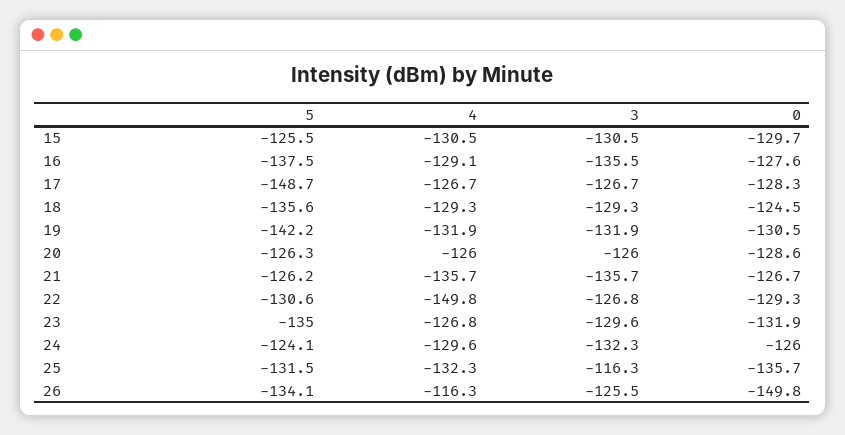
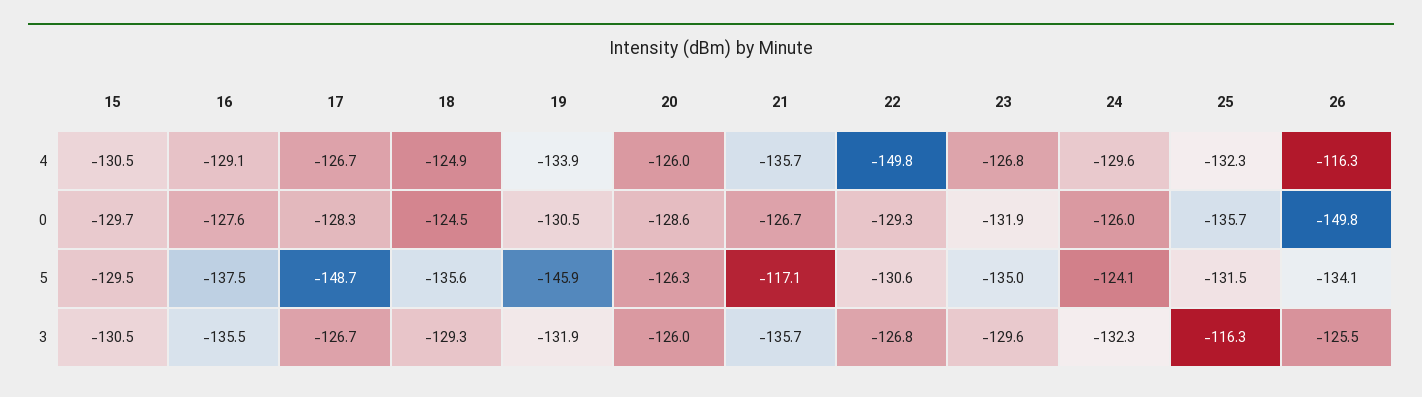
  {
    "5": {
-     "15": -125.5,
+     "15": -129.5,
      "16": -137.5,
      "17": -148.7,
      "18": -135.6,
-     "19": -142.2,
+     "19": -145.9,
      "20": -126.3,
-     "21": -126.2,
+     "21": -117.1,
      "22": -130.6,
      "23": -135,
      "24": -124.1,
      "25": -131.5,
      "26": -134.1
    },
    "4": {
      "15": -130.5,
      "16": -129.1,
      "17": -126.7,
-     "18": -129.3,
+     "18": -124.9,
-     "19": -131.9,
+     "19": -133.9,
      "20": -126,
      "21": -135.7,
      "22": -149.8,
      "23": -126.8,
      "24": -129.6,
      "25": -132.3,
      "26": -116.3
    },
    "3": {
      "15": -130.5,
      "16": -135.5,
      "17": -126.7,
      "18": -129.3,
      "19": -131.9,
      "20": -126,
      "21": -135.7,
      "22": -126.8,
      "23": -129.6,
      "24": -132.3,
      "25": -116.3,
      "26": -125.5
    },
    "0": {
      "15": -129.7,
      "16": -127.6,
      "17": -128.3,
      "18": -124.5,
      "19": -130.5,
      "20": -128.6,
      "21": -126.7,
      "22": -129.3,
      "23": -131.9,
      "24": -126,
      "25": -135.7,
      "26": -149.8
    }
  }

